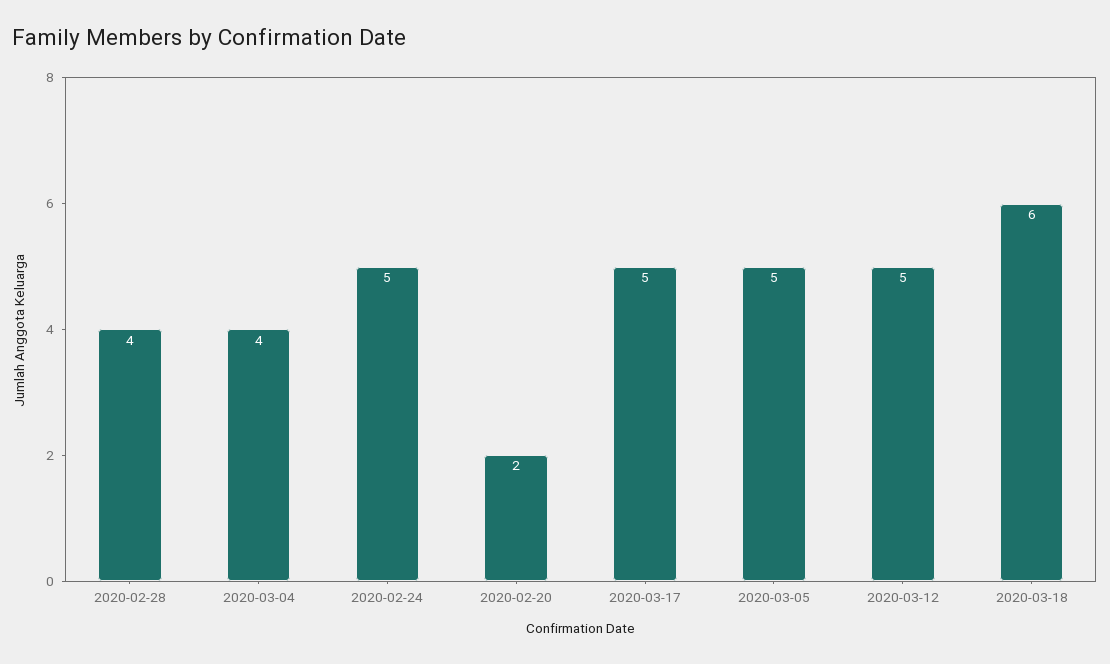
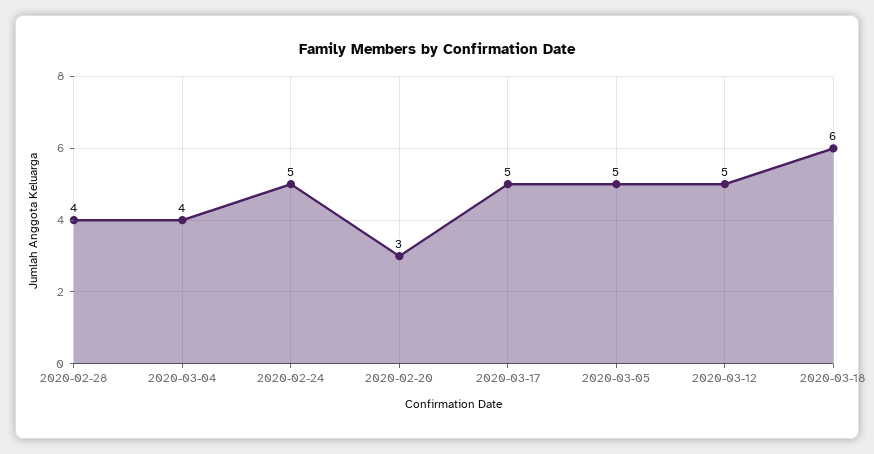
  {
    "2020-02-28": 4,
    "2020-03-04": 4,
    "2020-02-24": 5,
-   "2020-02-20": 2,
+   "2020-02-20": 3,
    "2020-03-17": 5,
    "2020-03-05": 5,
    "2020-03-12": 5,
    "2020-03-18": 6
  }

